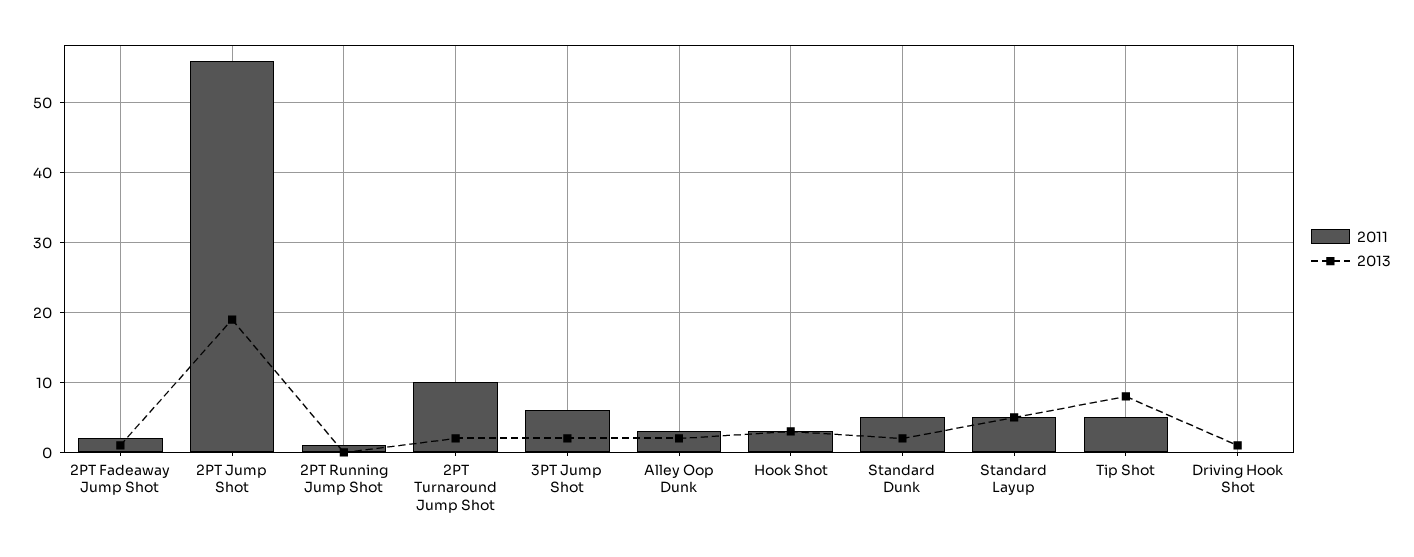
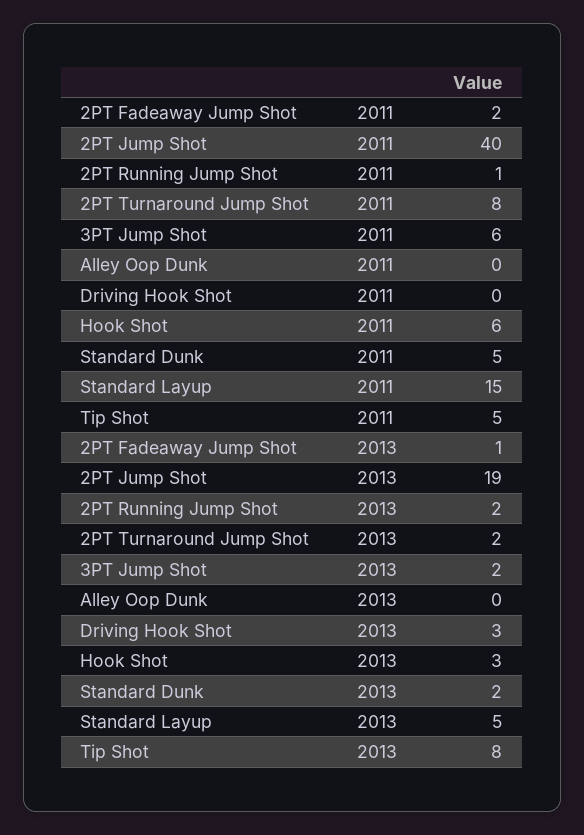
  {
    "2011": {
      "2PT Fadeaway Jump Shot": 2,
-     "2PT Jump Shot": 56,
+     "2PT Jump Shot": 40,
      "2PT Running Jump Shot": 1,
-     "2PT Turnaround Jump Shot": 10,
+     "2PT Turnaround Jump Shot": 8,
      "3PT Jump Shot": 6,
-     "Alley Oop Dunk": 3,
+     "Alley Oop Dunk": 0,
-     "Hook Shot": 3,
+     "Hook Shot": 6,
      "Standard Dunk": 5,
-     "Standard Layup": 5,
+     "Standard Layup": 15,
      "Tip Shot": 5,
      "Driving Hook Shot": 0
    },
    "2013": {
      "2PT Fadeaway Jump Shot": 1,
      "2PT Jump Shot": 19,
-     "2PT Running Jump Shot": 0,
+     "2PT Running Jump Shot": 2,
      "2PT Turnaround Jump Shot": 2,
      "3PT Jump Shot": 2,
-     "Alley Oop Dunk": 2,
+     "Alley Oop Dunk": 0,
      "Hook Shot": 3,
      "Standard Dunk": 2,
      "Standard Layup": 5,
      "Tip Shot": 8,
-     "Driving Hook Shot": 1
+     "Driving Hook Shot": 3
    }
  }

